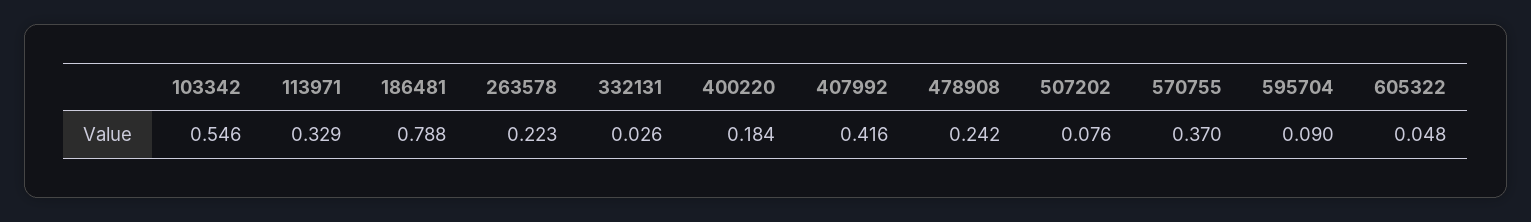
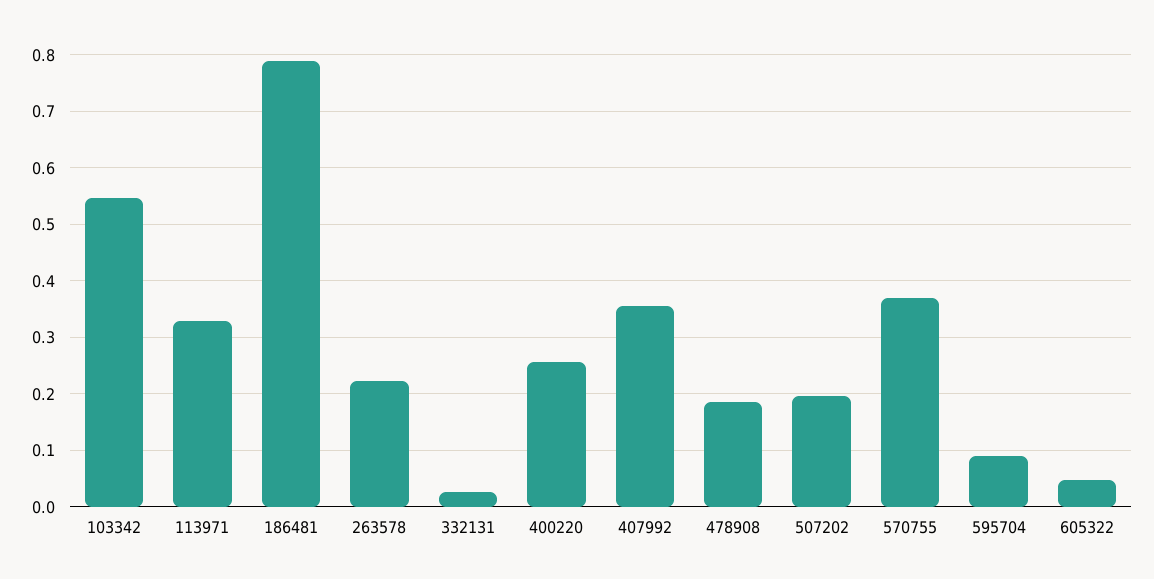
  {
    "103342": 0.546,
    "113971": 0.329,
    "186481": 0.788,
    "263578": 0.223,
    "332131": 0.026,
-   "400220": 0.184,
+   "400220": 0.26,
-   "407992": 0.416,
+   "407992": 0.36,
-   "478908": 0.242,
+   "478908": 0.18,
-   "507202": 0.076,
+   "507202": 0.2,
    "570755": 0.37,
    "595704": 0.09,
    "605322": 0.048
  }

